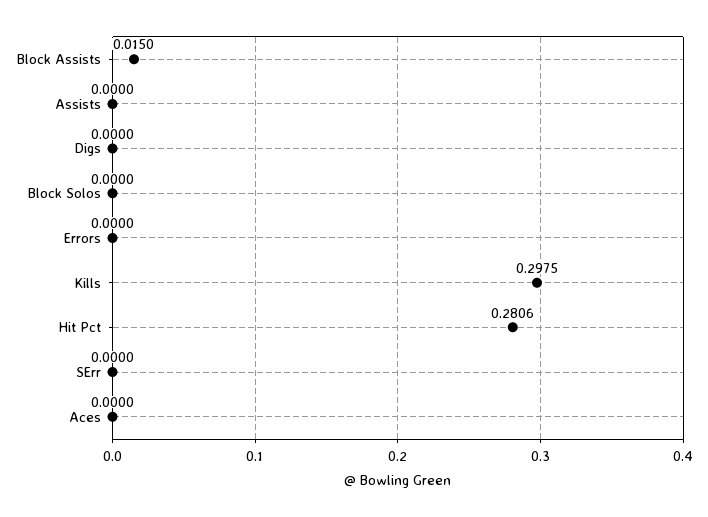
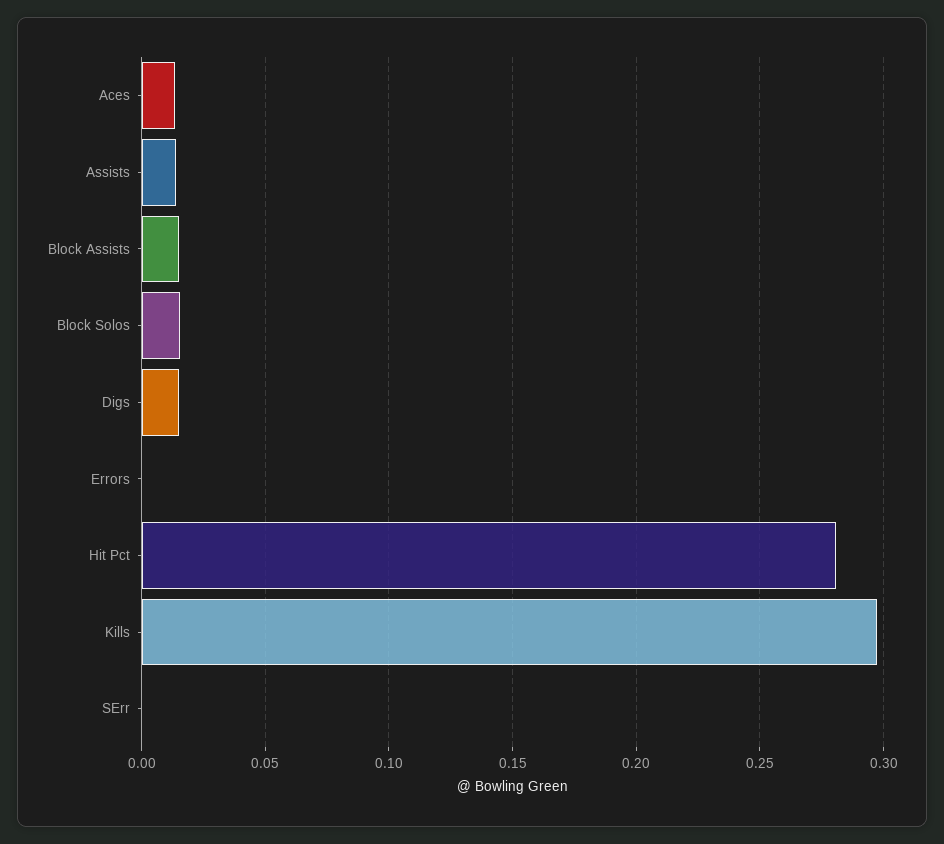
  {
    "Block Assists": 0.015,
-   "Assists": 0,
+   "Assists": 0.015,
-   "Digs": 0,
+   "Digs": 0.015,
-   "Block Solos": 0,
+   "Block Solos": 0.015,
    "Errors": 0,
    "Kills": 0.2975,
    "Hit Pct": 0.2806,
    "SErr": 0,
-   "Aces": 0
+   "Aces": 0.015
  }

